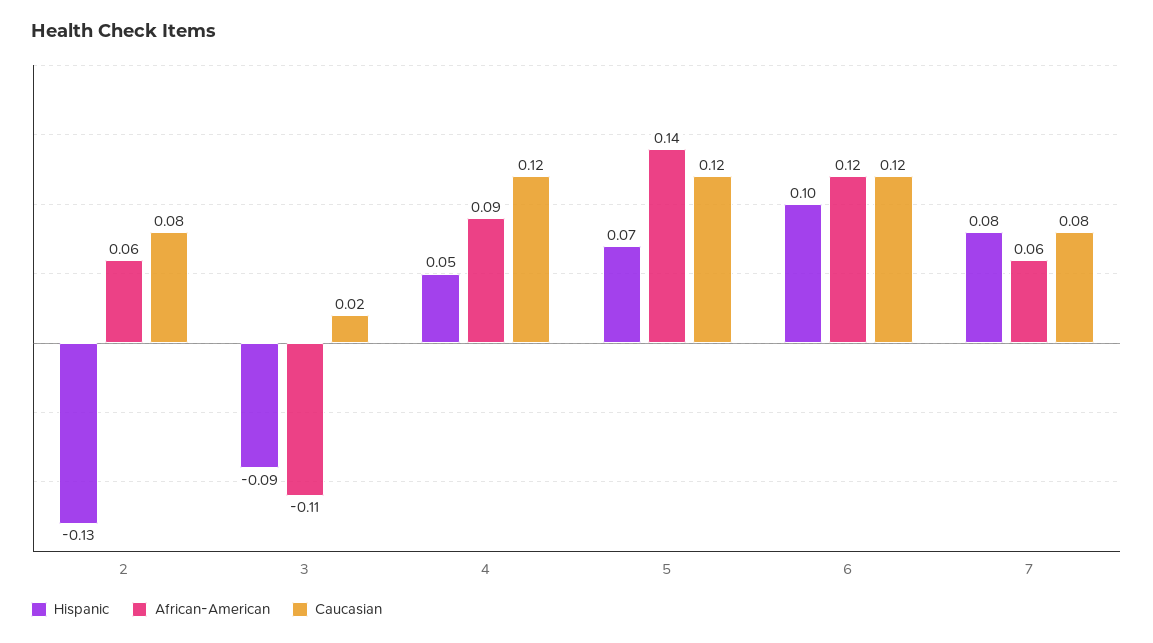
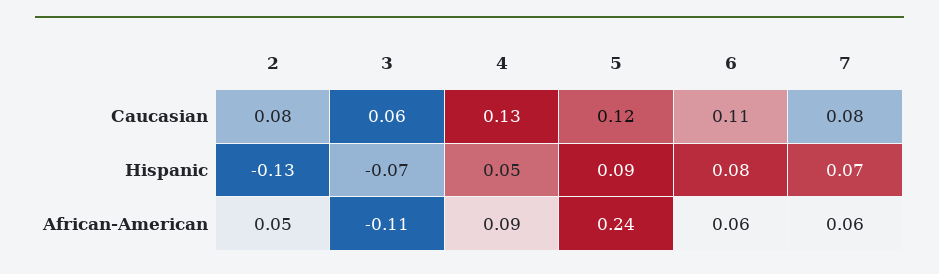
  {
    "Hispanic": {
      "2": -0.13,
-     "3": -0.09,
+     "3": -0.07,
      "4": 0.05,
-     "5": 0.07,
+     "5": 0.09,
-     "6": 0.1,
+     "6": 0.08,
-     "7": 0.08
+     "7": 0.07
    },
    "African-American": {
-     "2": 0.06,
+     "2": 0.05,
      "3": -0.11,
      "4": 0.09,
-     "5": 0.14,
+     "5": 0.24,
-     "6": 0.12,
+     "6": 0.06,
      "7": 0.06
    },
    "Caucasian": {
      "2": 0.08,
-     "3": 0.02,
+     "3": 0.06,
-     "4": 0.12,
+     "4": 0.13,
      "5": 0.12,
-     "6": 0.12,
+     "6": 0.11,
      "7": 0.08
    }
  }

